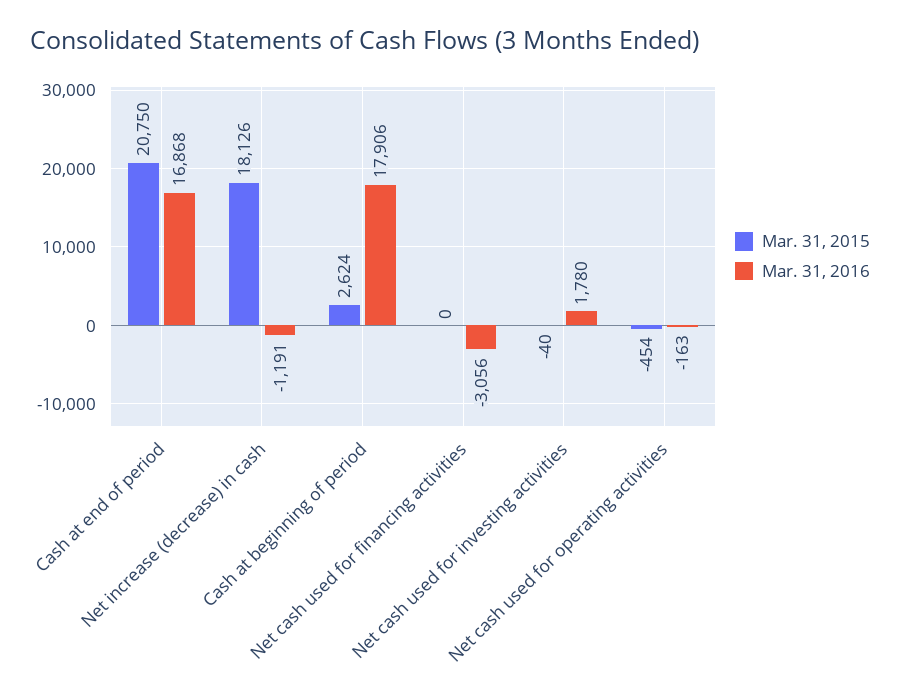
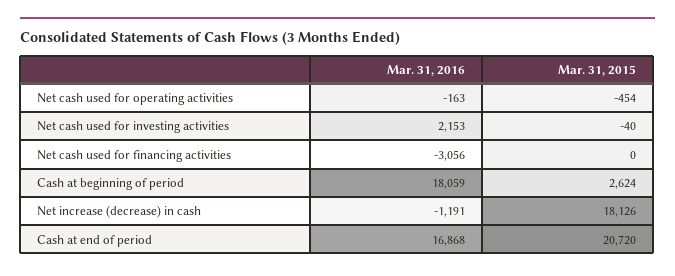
  {
    "Mar. 31, 2015": {
-     "Cash at end of period": 20750,
+     "Cash at end of period": 20720,
      "Net increase (decrease) in cash": 18126,
      "Cash at beginning of period": 2624,
      "Net cash used for financing activities": 0,
      "Net cash used for investing activities": -40,
      "Net cash used for operating activities": -454
    },
    "Mar. 31, 2016": {
      "Cash at end of period": 16868,
      "Net increase (decrease) in cash": -1191,
-     "Cash at beginning of period": 17906,
+     "Cash at beginning of period": 18059,
      "Net cash used for financing activities": -3056,
-     "Net cash used for investing activities": 1780,
+     "Net cash used for investing activities": 2153,
      "Net cash used for operating activities": -163
    }
  }

